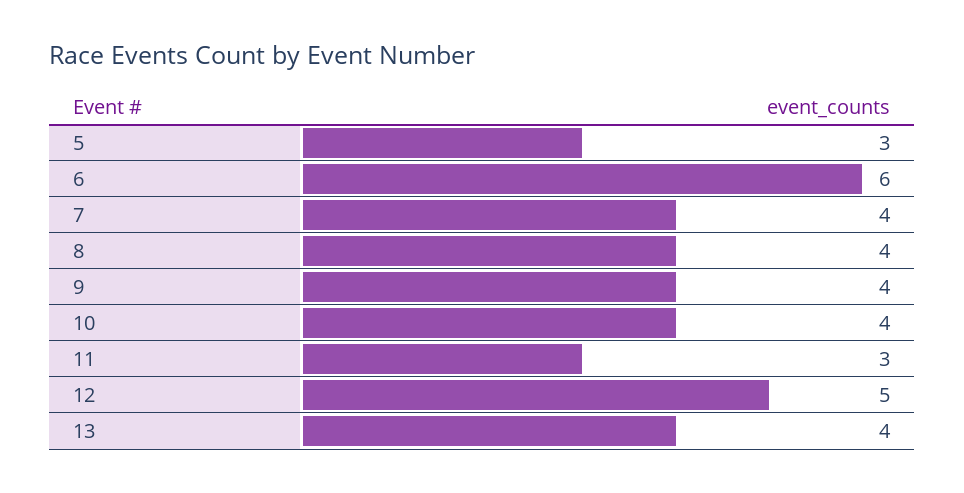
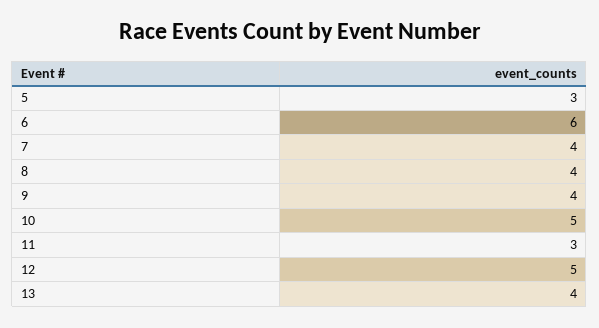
  {
    "5": 3,
    "6": 6,
    "7": 4,
    "8": 4,
    "9": 4,
-   "10": 4,
+   "10": 5,
    "11": 3,
    "12": 5,
    "13": 4
  }

